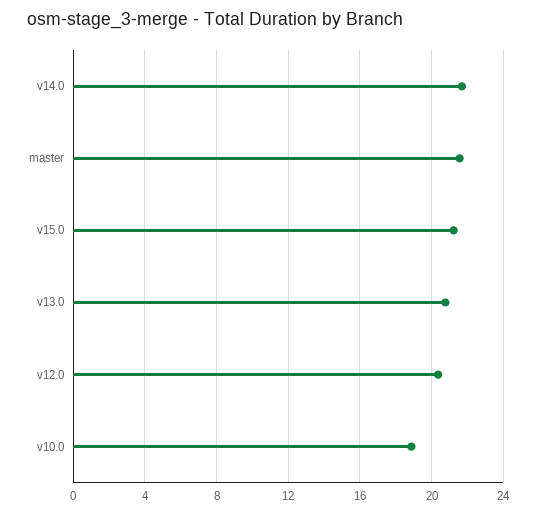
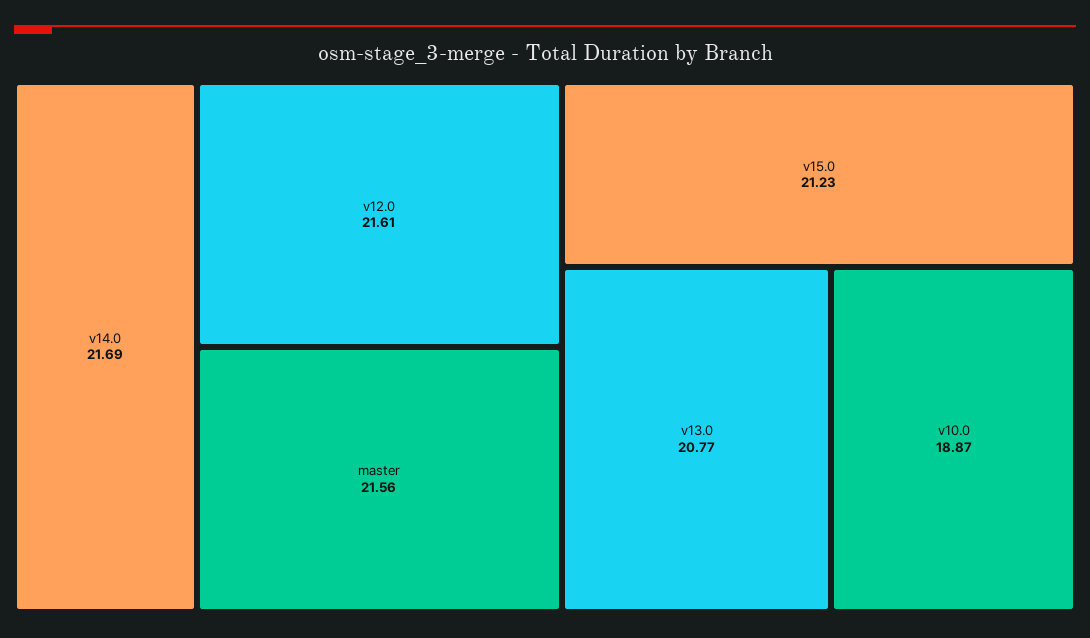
  {
    "v14.0": 21.69,
    "master": 21.56,
    "v15.0": 21.23,
    "v13.0": 20.77,
-   "v12.0": 20.5,
+   "v12.0": 21.61,
    "v10.0": 18.87
  }

